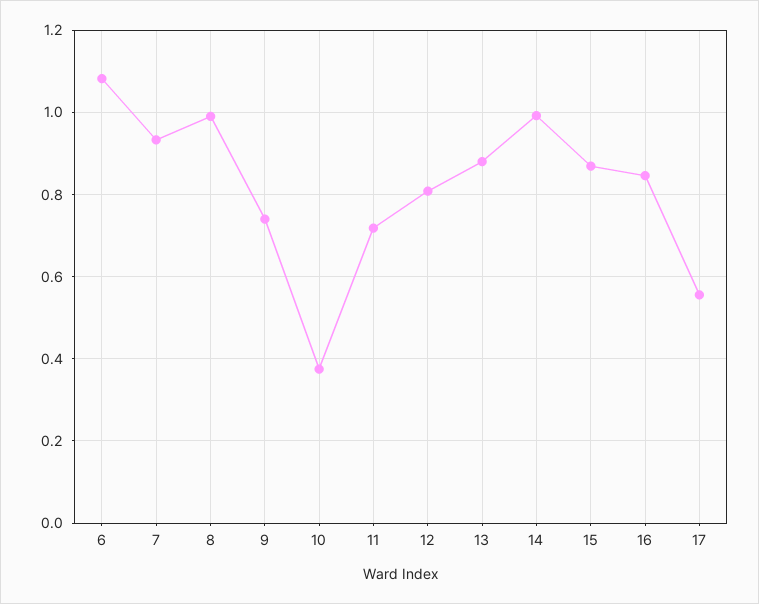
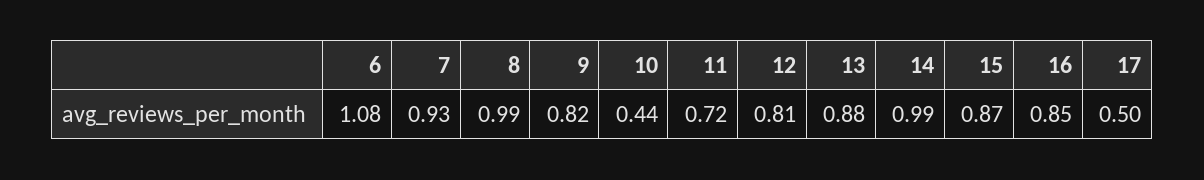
  {
    "6": 1.08,
    "7": 0.93,
    "8": 0.99,
-   "9": 0.74,
+   "9": 0.82,
-   "10": 0.38,
+   "10": 0.44,
    "11": 0.72,
    "12": 0.81,
    "13": 0.88,
    "14": 0.99,
    "15": 0.87,
    "16": 0.85,
-   "17": 0.56
+   "17": 0.5
  }

